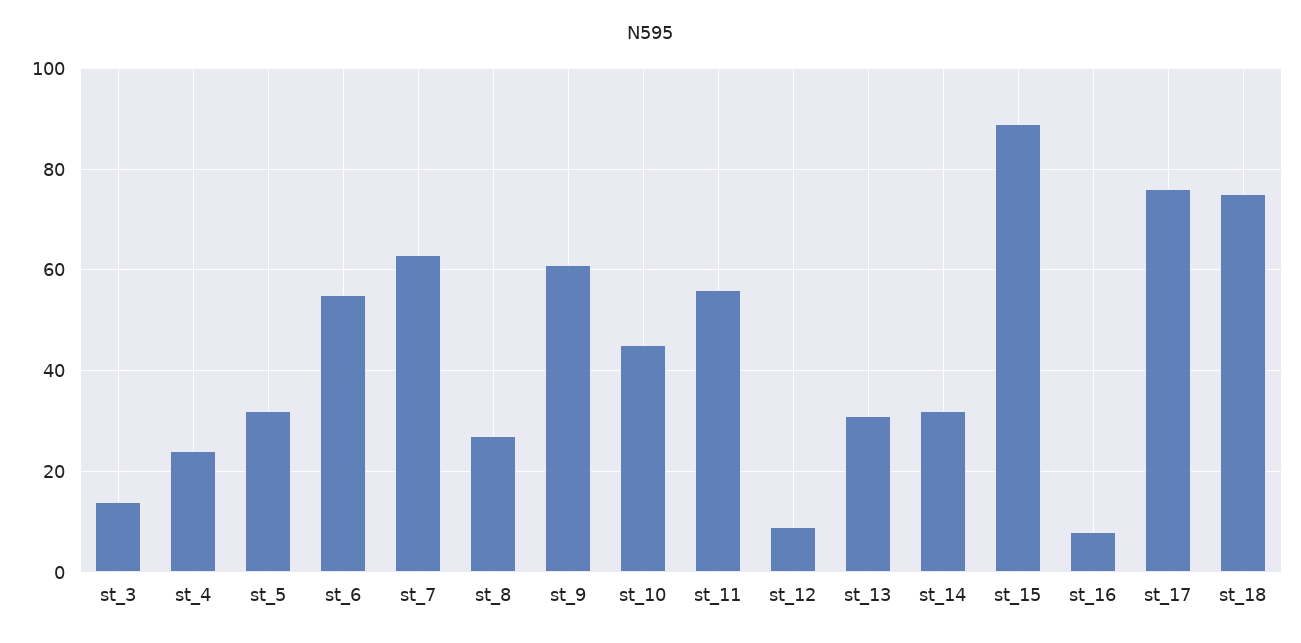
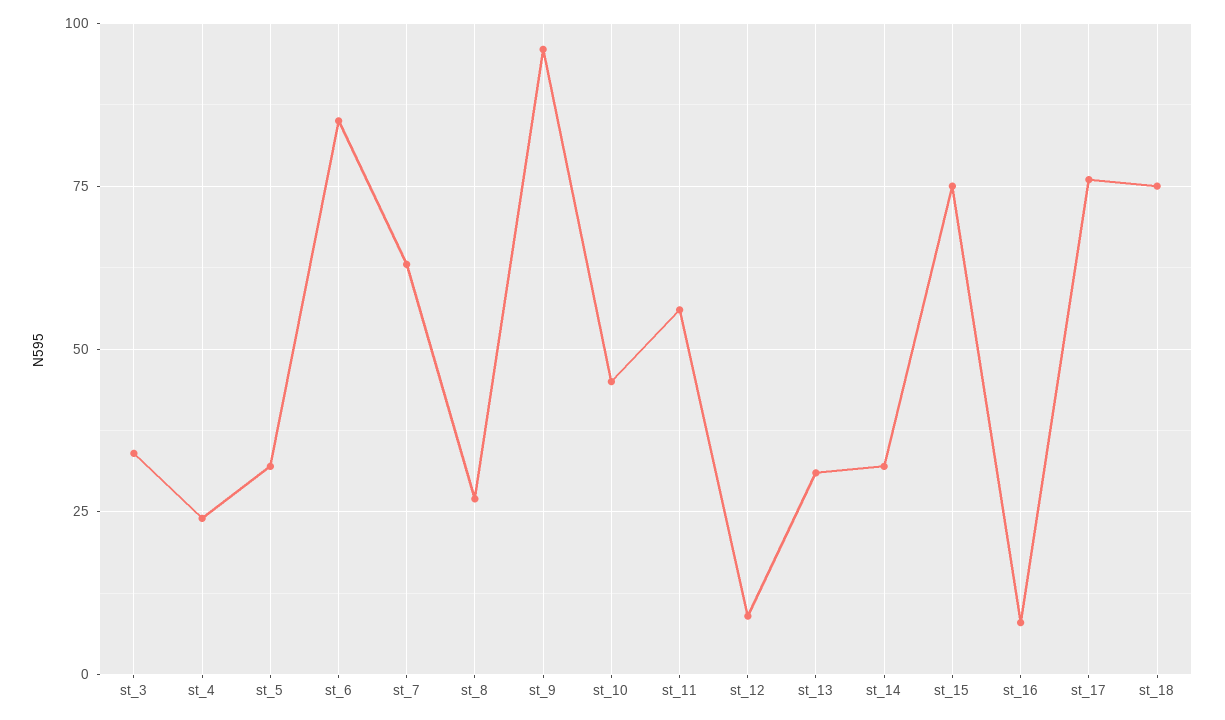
  {
-   "st_3": 15,
+   "st_3": 35,
    "st_4": 25,
    "st_5": 30,
-   "st_6": 55,
+   "st_6": 85,
    "st_7": 65,
    "st_8": 25,
-   "st_9": 60,
+   "st_9": 95,
    "st_10": 45,
    "st_11": 55,
    "st_12": 10,
    "st_13": 30,
    "st_14": 30,
-   "st_15": 90,
+   "st_15": 75,
    "st_16": 10,
    "st_17": 75,
    "st_18": 75
  }

